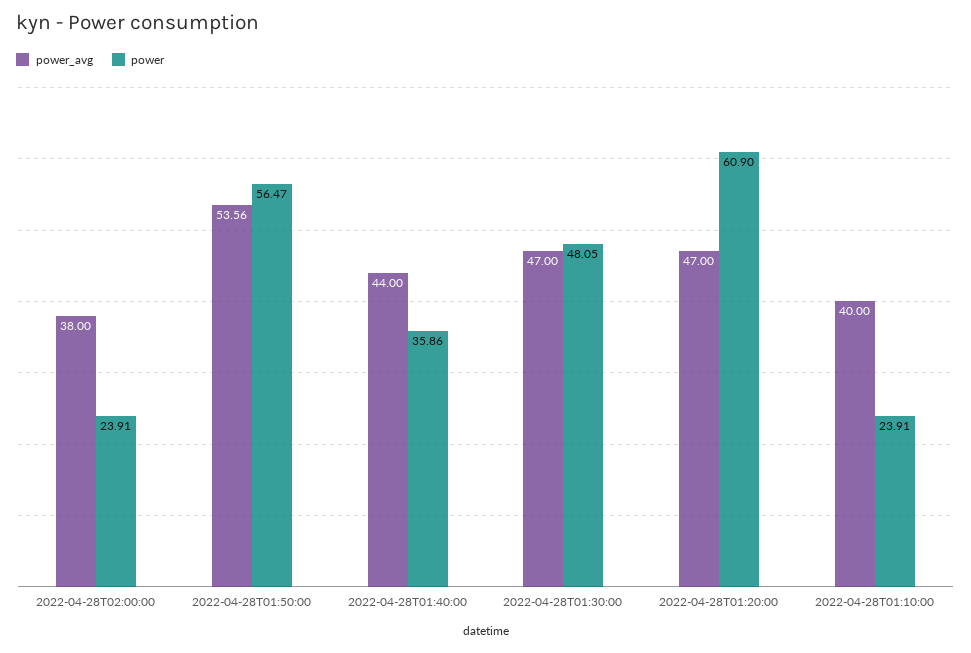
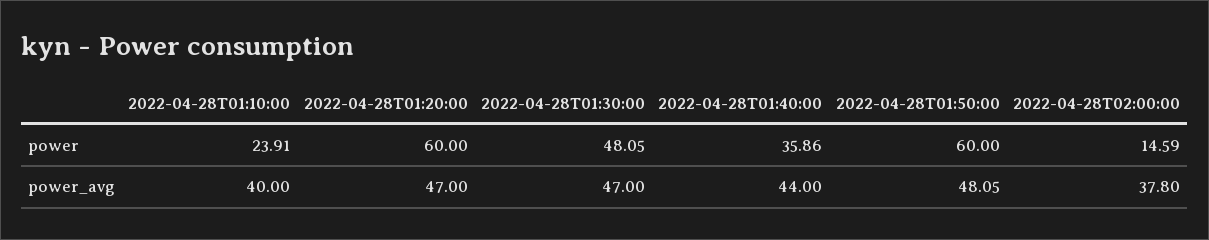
  {
    "power_avg": {
-     "2022-04-28T02:00:00": 38,
+     "2022-04-28T02:00:00": 37.8,
-     "2022-04-28T01:50:00": 53.56,
+     "2022-04-28T01:50:00": 48.05,
      "2022-04-28T01:40:00": 44,
      "2022-04-28T01:30:00": 47,
      "2022-04-28T01:20:00": 47,
      "2022-04-28T01:10:00": 40
    },
    "power": {
-     "2022-04-28T02:00:00": 23.91,
+     "2022-04-28T02:00:00": 14.59,
-     "2022-04-28T01:50:00": 56.47,
+     "2022-04-28T01:50:00": 60,
      "2022-04-28T01:40:00": 35.86,
      "2022-04-28T01:30:00": 48.05,
-     "2022-04-28T01:20:00": 60.9,
+     "2022-04-28T01:20:00": 60,
      "2022-04-28T01:10:00": 23.91
    }
  }

